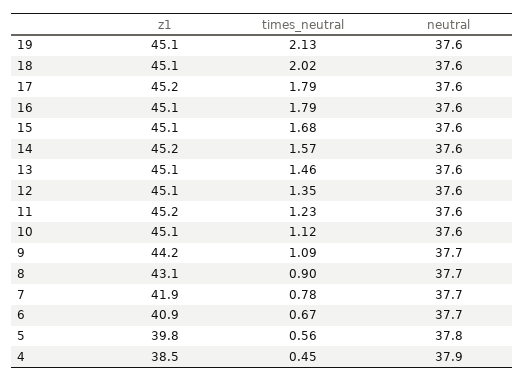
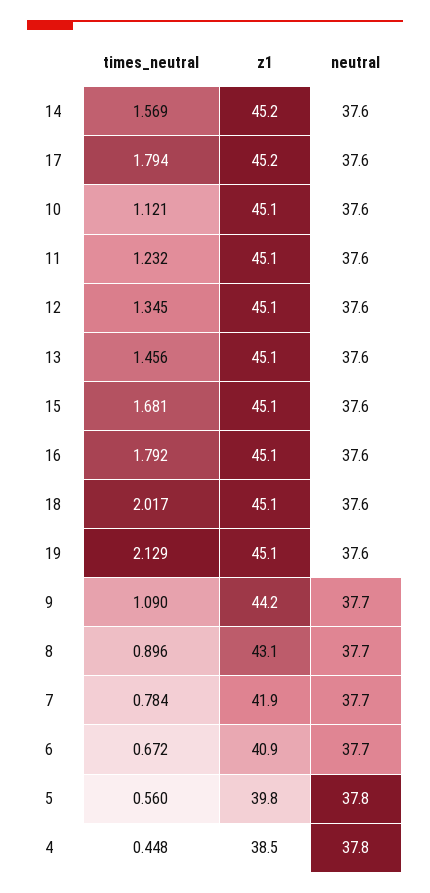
  {
    "z1": {
      "19": 45.1,
      "18": 45.1,
      "17": 45.2,
      "16": 45.1,
      "15": 45.1,
      "14": 45.2,
      "13": 45.1,
      "12": 45.1,
-     "11": 45.2,
+     "11": 45.1,
      "10": 45.1,
      "9": 44.2,
      "8": 43.1,
      "7": 41.9,
      "6": 40.9,
      "5": 39.8,
      "4": 38.5
    },
    "times_neutral": {
      "19": 2.129,
      "18": 2.017,
      "17": 1.794,
      "16": 1.792,
      "15": 1.681,
      "14": 1.569,
      "13": 1.456,
      "12": 1.345,
      "11": 1.232,
      "10": 1.121,
      "9": 1.09,
      "8": 0.896,
      "7": 0.784,
      "6": 0.672,
      "5": 0.56,
      "4": 0.448
    },
    "neutral": {
      "19": 37.6,
      "18": 37.6,
      "17": 37.6,
      "16": 37.6,
      "15": 37.6,
      "14": 37.6,
      "13": 37.6,
      "12": 37.6,
      "11": 37.6,
      "10": 37.6,
      "9": 37.7,
      "8": 37.7,
      "7": 37.7,
      "6": 37.7,
      "5": 37.8,
-     "4": 37.9
+     "4": 37.8
    }
  }

